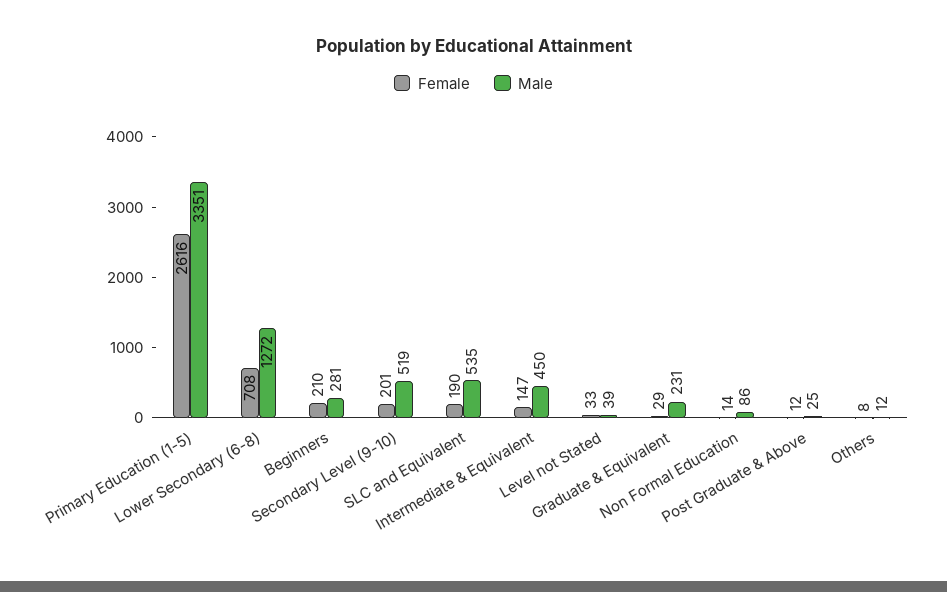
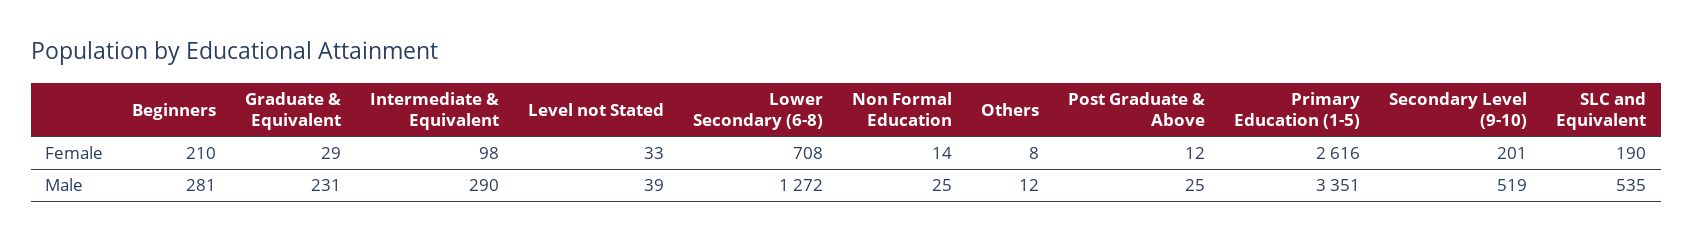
  {
    "Female": {
      "Primary Education (1-5)": 2616,
      "Lower Secondary (6-8)": 708,
      "Beginners": 210,
      "Secondary Level (9-10)": 201,
      "SLC and Equivalent": 190,
-     "Intermediate & Equivalent": 147,
+     "Intermediate & Equivalent": 98,
      "Level not Stated": 33,
      "Graduate & Equivalent": 29,
      "Non Formal Education": 14,
      "Post Graduate & Above": 12,
      "Others": 8
    },
    "Male": {
      "Primary Education (1-5)": 3351,
      "Lower Secondary (6-8)": 1272,
      "Beginners": 281,
      "Secondary Level (9-10)": 519,
      "SLC and Equivalent": 535,
-     "Intermediate & Equivalent": 450,
+     "Intermediate & Equivalent": 290,
      "Level not Stated": 39,
      "Graduate & Equivalent": 231,
-     "Non Formal Education": 86,
+     "Non Formal Education": 25,
      "Post Graduate & Above": 25,
      "Others": 12
    }
  }

